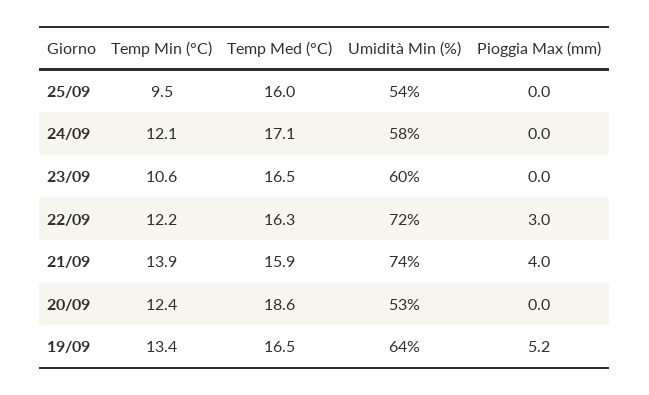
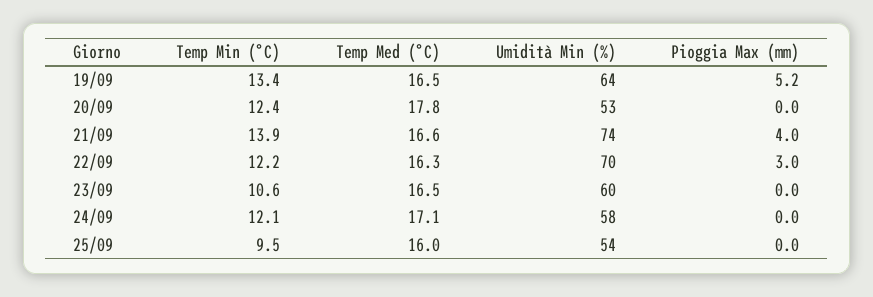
  {
    "Temp Min (°C)": {
      "25/09": 9.5,
      "24/09": 12.1,
      "23/09": 10.6,
      "22/09": 12.2,
      "21/09": 13.9,
      "20/09": 12.4,
      "19/09": 13.4
    },
    "Temp Med (°C)": {
      "25/09": 16,
      "24/09": 17.1,
      "23/09": 16.5,
      "22/09": 16.3,
-     "21/09": 15.9,
+     "21/09": 16.6,
-     "20/09": 18.6,
+     "20/09": 17.8,
      "19/09": 16.5
    },
    "Umidità Min (%)": {
      "25/09": 54,
      "24/09": 58,
      "23/09": 60,
-     "22/09": 72,
+     "22/09": 70,
      "21/09": 74,
      "20/09": 53,
      "19/09": 64
    },
    "Pioggia Max (mm)": {
      "25/09": 0,
      "24/09": 0,
      "23/09": 0,
      "22/09": 3,
      "21/09": 4,
      "20/09": 0,
      "19/09": 5.2
    }
  }

